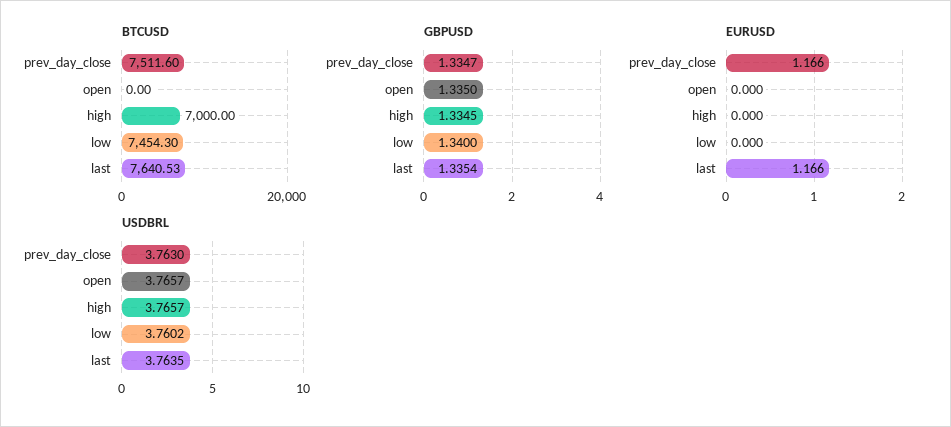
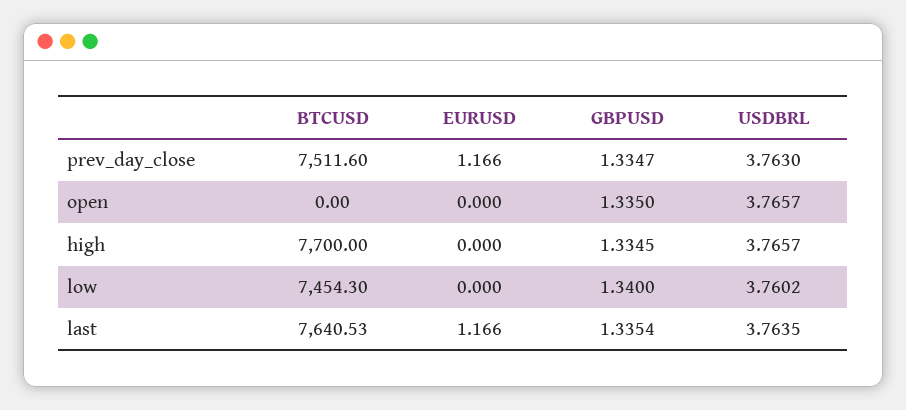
  {
    "BTCUSD": {
      "prev_day_close": 7511.6,
      "open": 0,
-     "high": 7000,
+     "high": 7700,
      "low": 7454.3,
      "last": 7640.53
    },
    "GBPUSD": {
      "prev_day_close": 1.3347,
      "open": 1.335,
      "high": 1.3345,
      "low": 1.34,
      "last": 1.3354
    },
    "EURUSD": {
      "prev_day_close": 1.166,
      "open": 0,
      "high": 0,
      "low": 0,
      "last": 1.166
    },
    "USDBRL": {
      "prev_day_close": 3.763,
      "open": 3.7657,
      "high": 3.7657,
      "low": 3.7602,
      "last": 3.7635
    }
  }

